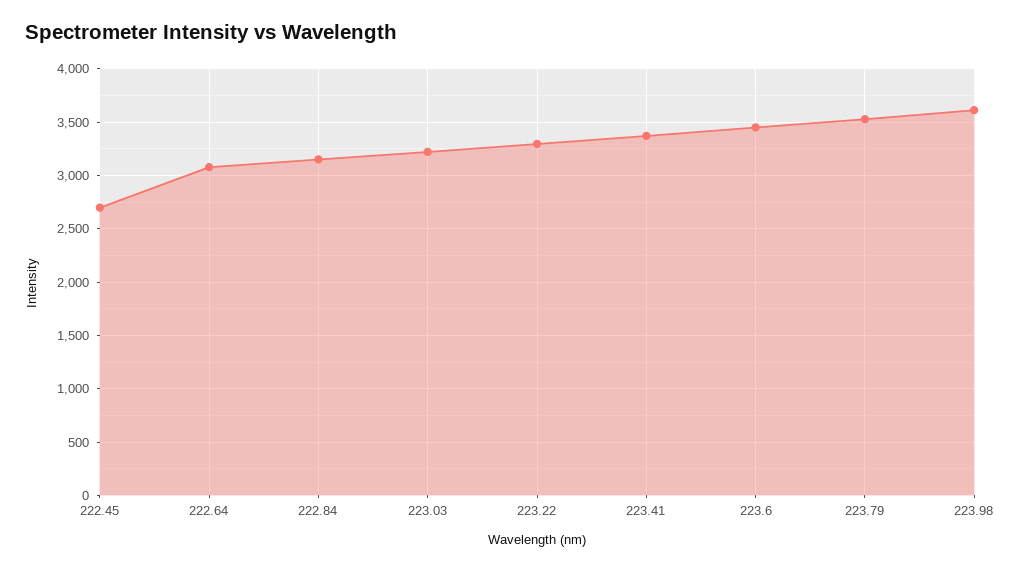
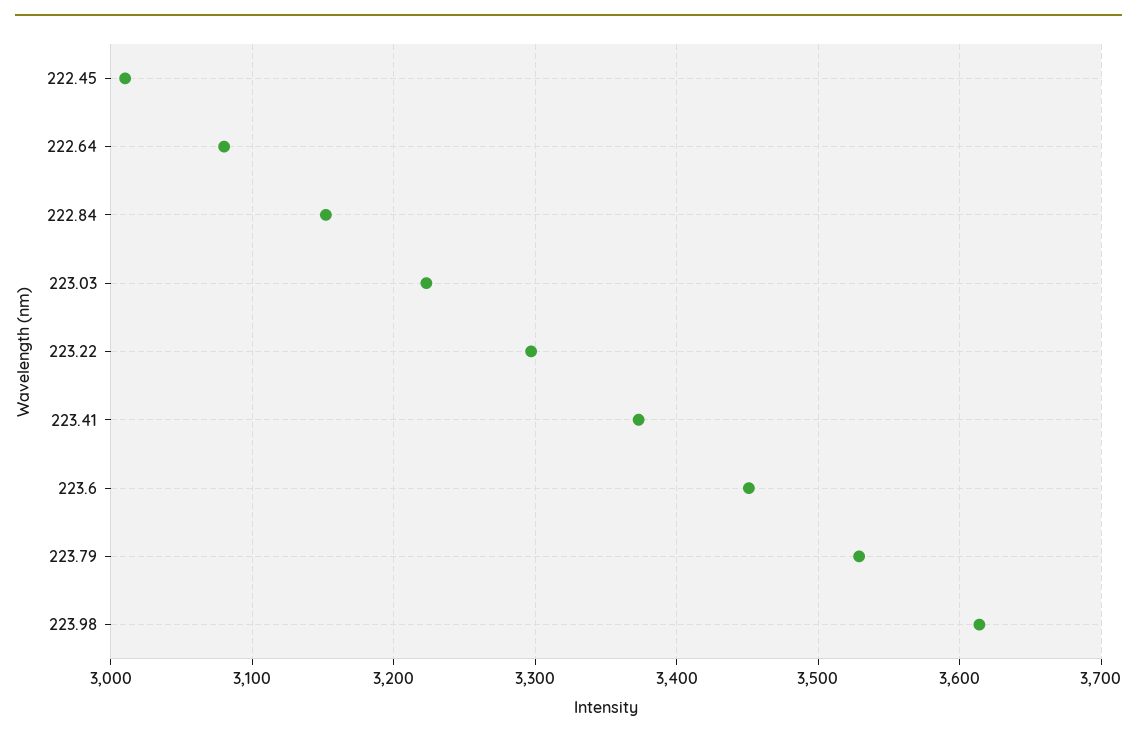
  {
-   "222.45": 2700,
+   "222.45": 3010,
    "222.64": 3080,
    "222.84": 3150,
    "223.03": 3220,
    "223.22": 3300,
    "223.41": 3370,
    "223.6": 3450,
    "223.79": 3530,
    "223.98": 3610
  }

